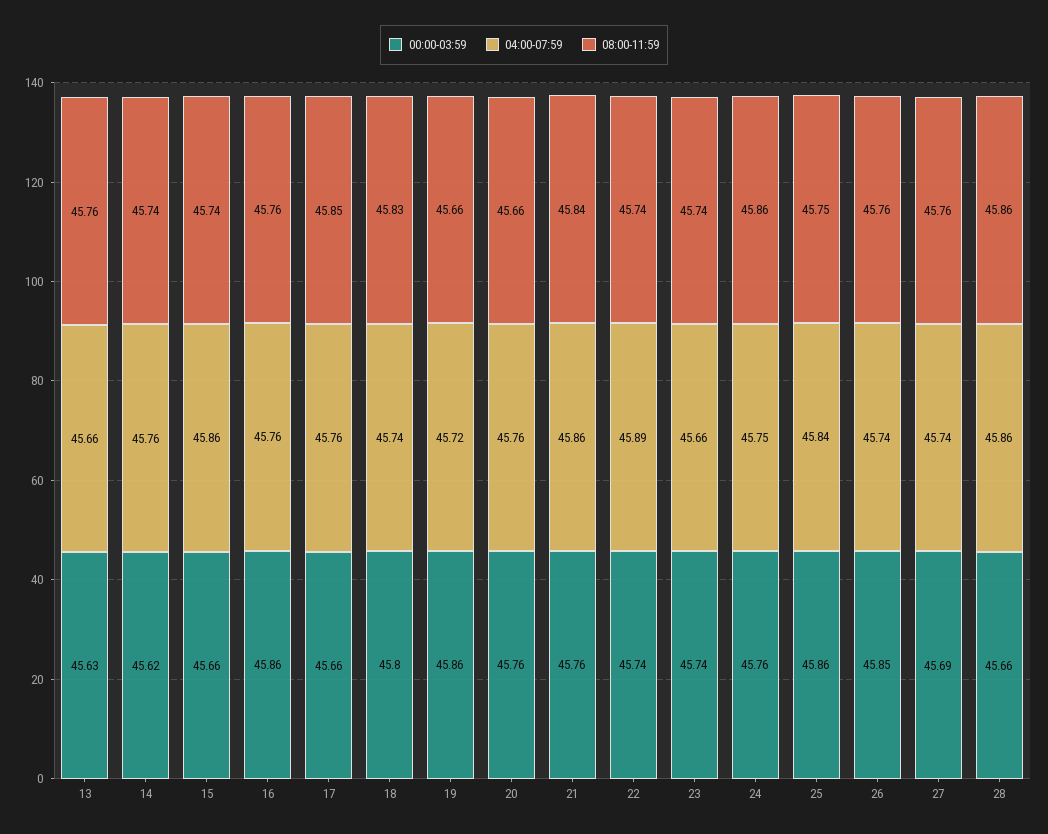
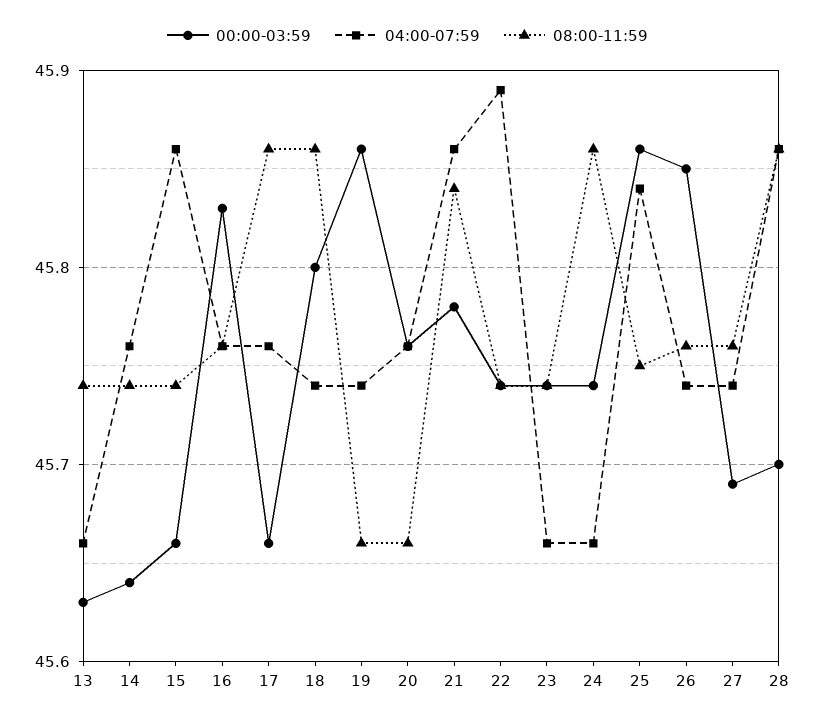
  {
    "00:00-03:59": {
      "13": 45.63,
-     "14": 45.62,
+     "14": 45.64,
      "15": 45.66,
-     "16": 45.86,
+     "16": 45.83,
      "17": 45.66,
      "18": 45.8,
      "19": 45.86,
      "20": 45.76,
-     "21": 45.76,
+     "21": 45.78,
      "22": 45.74,
      "23": 45.74,
-     "24": 45.76,
+     "24": 45.74,
      "25": 45.86,
      "26": 45.85,
      "27": 45.69,
-     "28": 45.66
+     "28": 45.7
    },
    "04:00-07:59": {
      "13": 45.66,
      "14": 45.76,
      "15": 45.86,
      "16": 45.76,
      "17": 45.76,
      "18": 45.74,
-     "19": 45.72,
+     "19": 45.74,
      "20": 45.76,
      "21": 45.86,
      "22": 45.89,
      "23": 45.66,
-     "24": 45.75,
+     "24": 45.66,
      "25": 45.84,
      "26": 45.74,
      "27": 45.74,
      "28": 45.86
    },
    "08:00-11:59": {
-     "13": 45.76,
+     "13": 45.74,
      "14": 45.74,
      "15": 45.74,
      "16": 45.76,
-     "17": 45.85,
+     "17": 45.86,
-     "18": 45.83,
+     "18": 45.86,
      "19": 45.66,
      "20": 45.66,
      "21": 45.84,
      "22": 45.74,
      "23": 45.74,
      "24": 45.86,
      "25": 45.75,
      "26": 45.76,
      "27": 45.76,
      "28": 45.86
    }
  }

